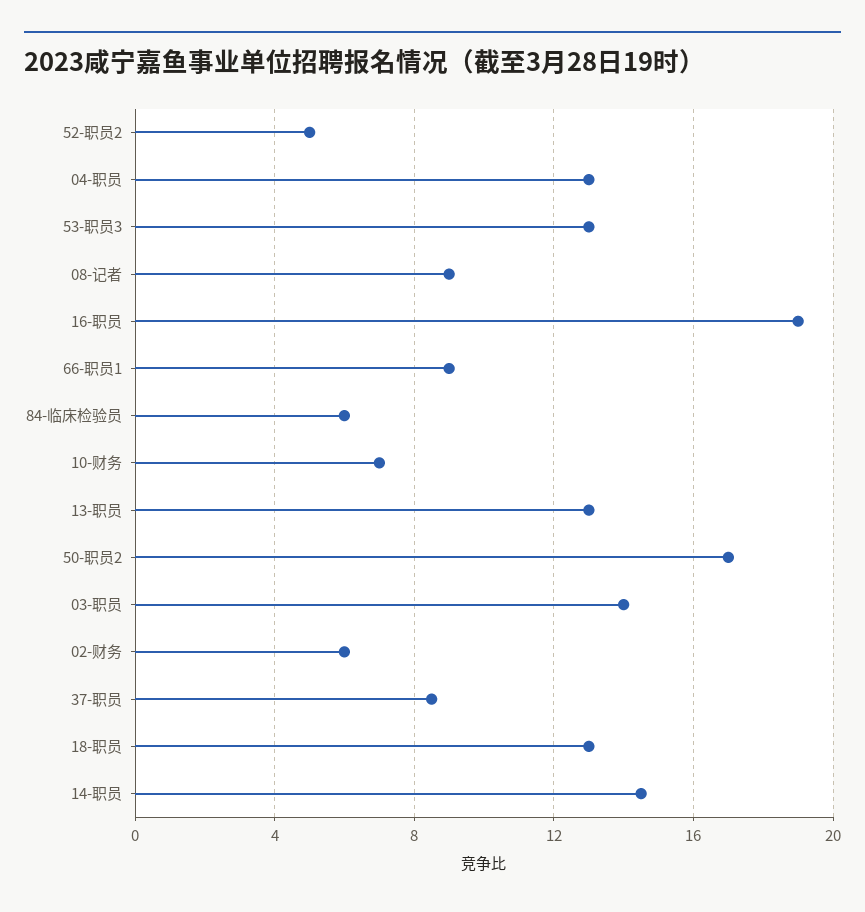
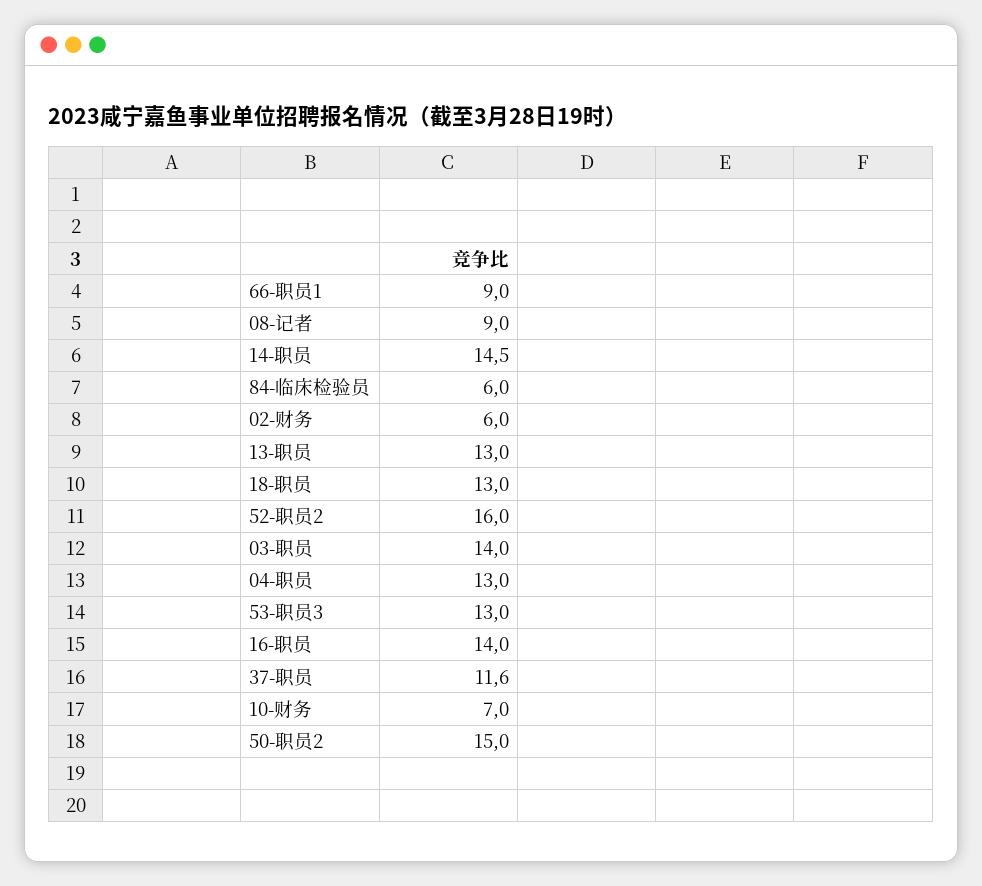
  {
-   "52-职员2": 5,
+   "52-职员2": 16,
    "04-职员": 13,
    "53-职员3": 13,
    "08-记者": 9,
-   "16-职员": 19,
+   "16-职员": 14,
    "66-职员1": 9,
    "84-临床检验员": 6,
    "10-财务": 7,
    "13-职员": 13,
-   "50-职员2": 17,
+   "50-职员2": 15,
    "03-职员": 14,
    "02-财务": 6,
-   "37-职员": 8.5,
+   "37-职员": 11.6,
    "18-职员": 13,
    "14-职员": 14.5
  }

